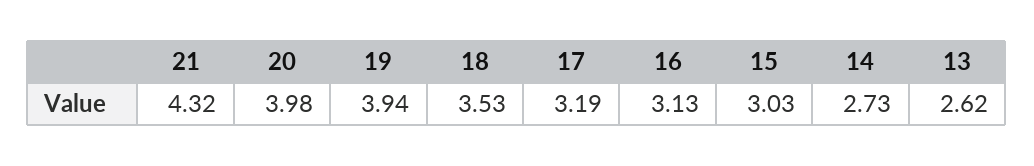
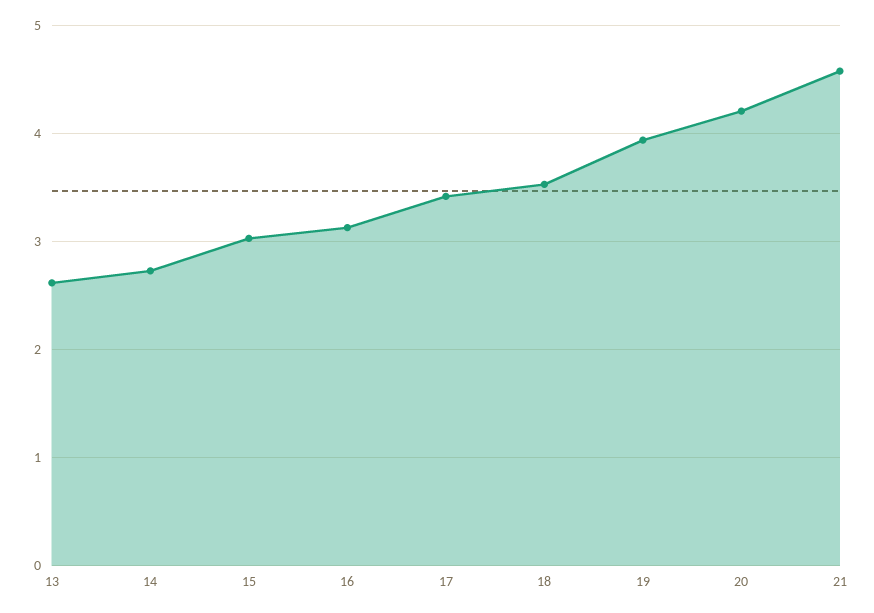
  {
-   "21": 4.32,
+   "21": 4.6,
-   "20": 3.98,
+   "20": 4.2,
    "19": 3.94,
    "18": 3.53,
-   "17": 3.19,
+   "17": 3.4,
    "16": 3.13,
    "15": 3.03,
    "14": 2.73,
    "13": 2.62
  }

